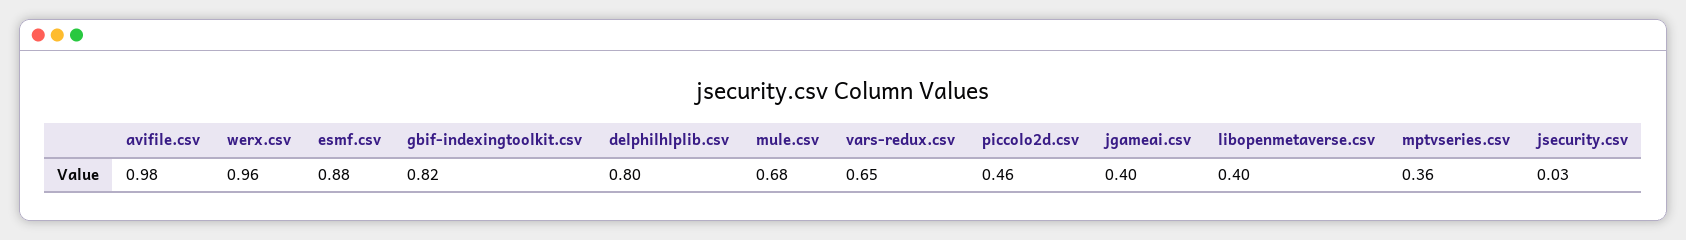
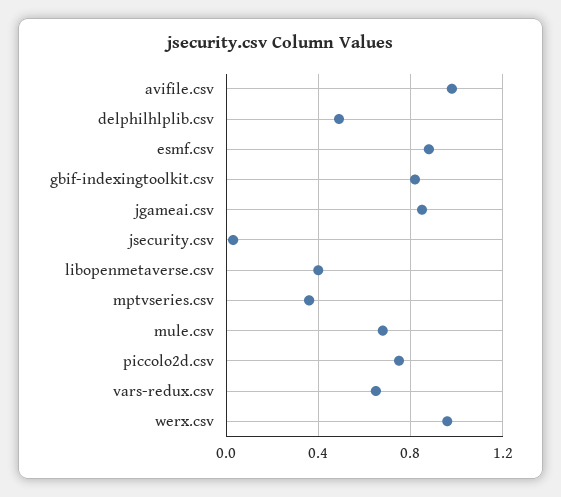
  {
    "avifile.csv": 0.98,
    "werx.csv": 0.96,
    "esmf.csv": 0.88,
    "gbif-indexingtoolkit.csv": 0.82,
-   "delphilhlplib.csv": 0.8,
+   "delphilhlplib.csv": 0.5,
    "mule.csv": 0.68,
    "vars-redux.csv": 0.65,
-   "piccolo2d.csv": 0.46,
+   "piccolo2d.csv": 0.75,
-   "jgameai.csv": 0.4,
+   "jgameai.csv": 0.85,
    "libopenmetaverse.csv": 0.4,
    "mptvseries.csv": 0.36,
    "jsecurity.csv": 0.03
  }

